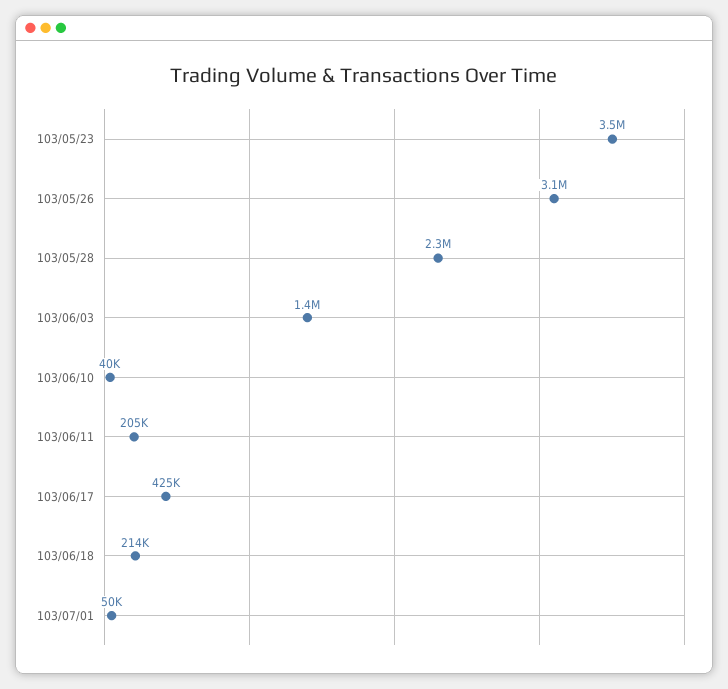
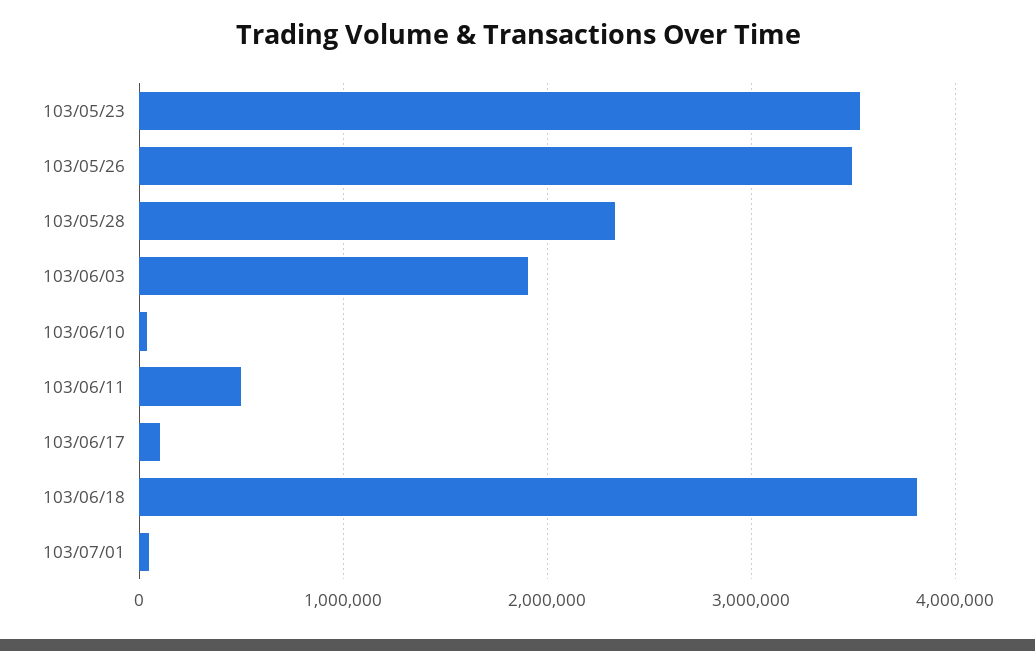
  {
    "103/05/23": 3500000,
-   "103/05/26": 3100000,
+   "103/05/26": 3500000,
    "103/05/28": 2300000,
-   "103/06/03": 1400000,
+   "103/06/03": 1900000,
    "103/06/10": 40000,
-   "103/06/11": 205000,
+   "103/06/11": 500000,
-   "103/06/17": 425000,
+   "103/06/17": 100000,
-   "103/06/18": 214000,
+   "103/06/18": 3800000,
    "103/07/01": 50000
  }

